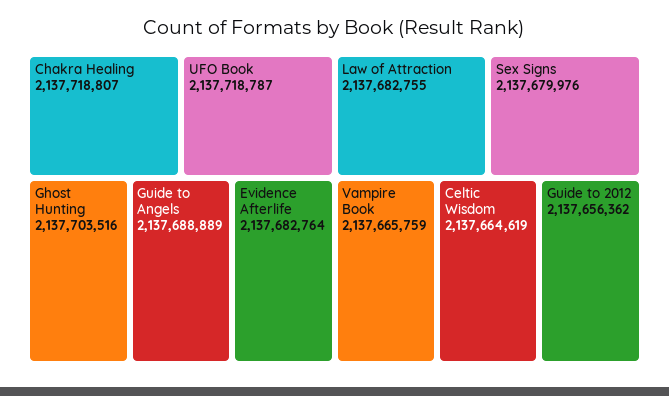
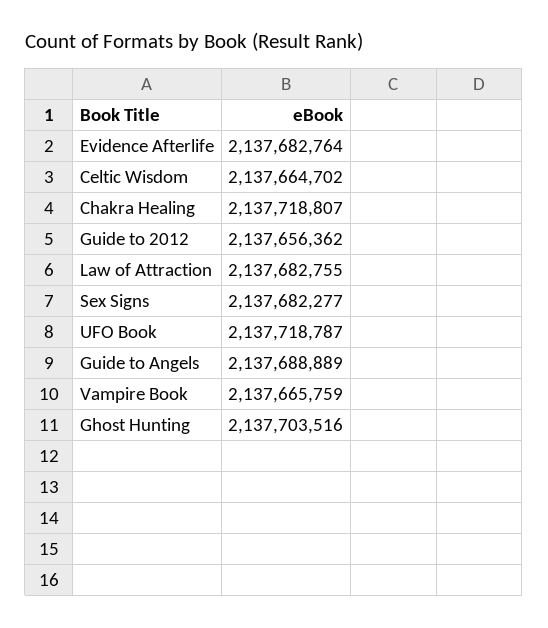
  {
    "Chakra Healing": 2137718807,
    "UFO Book": 2137718787,
    "Ghost Hunting": 2137703516,
    "Guide to Angels": 2137688889,
    "Evidence Afterlife": 2137682764,
    "Law of Attraction": 2137682755,
-   "Sex Signs": 2137679976,
+   "Sex Signs": 2137682277,
    "Vampire Book": 2137665759,
-   "Celtic Wisdom": 2137664619,
+   "Celtic Wisdom": 2137664702,
    "Guide to 2012": 2137656362
  }

